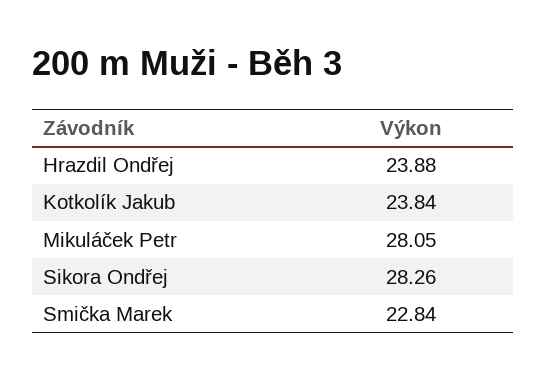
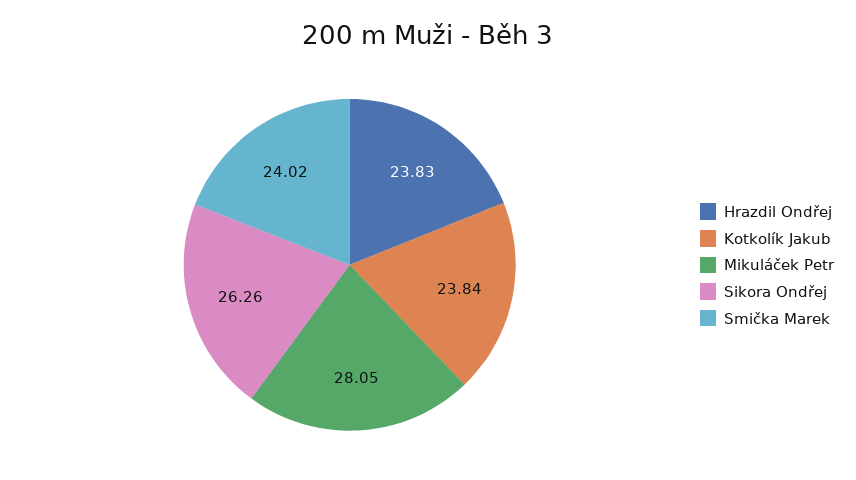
  {
-   "Hrazdil Ondřej": 23.88,
+   "Hrazdil Ondřej": 23.83,
    "Kotkolík Jakub": 23.84,
    "Mikuláček Petr": 28.05,
-   "Sikora Ondřej": 28.26,
+   "Sikora Ondřej": 26.26,
-   "Smička Marek": 22.84
+   "Smička Marek": 24.02
  }

